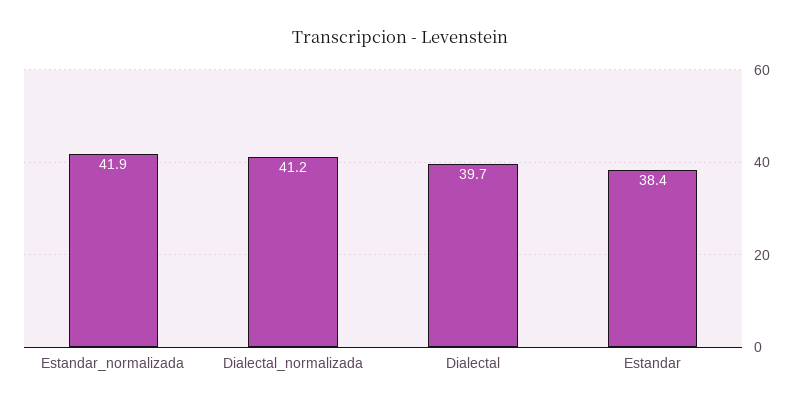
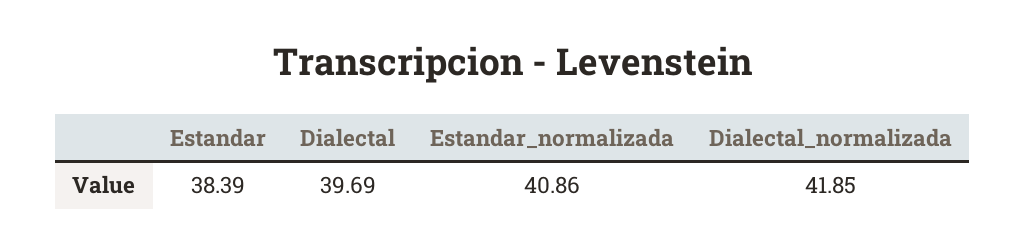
  {
-   "Estandar_normalizada": 41.9,
+   "Estandar_normalizada": 40.86,
-   "Dialectal_normalizada": 41.2,
+   "Dialectal_normalizada": 41.85,
    "Dialectal": 39.69,
    "Estandar": 38.39
  }

